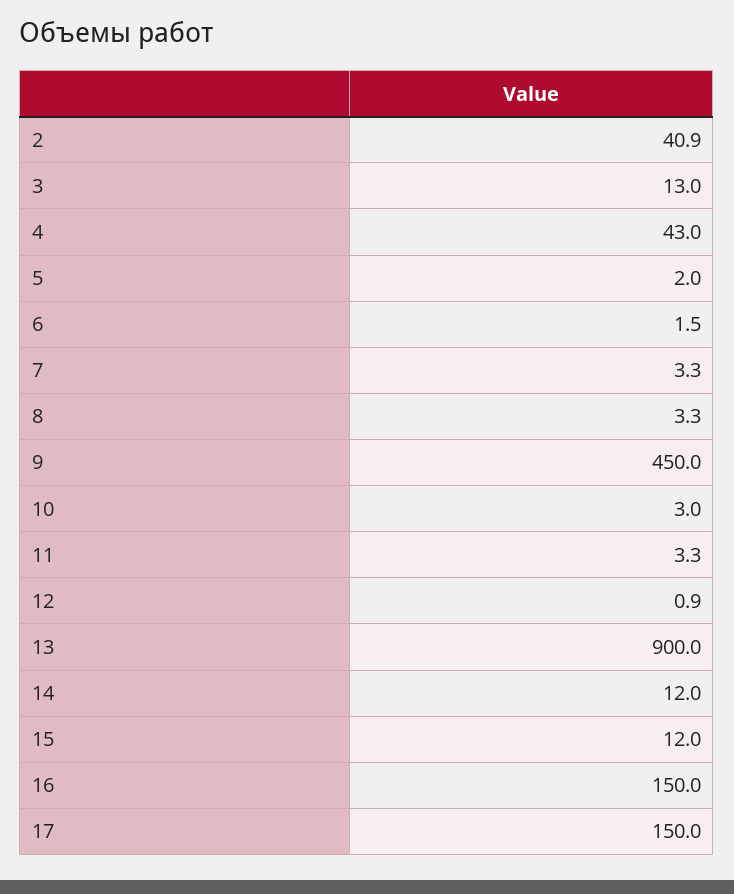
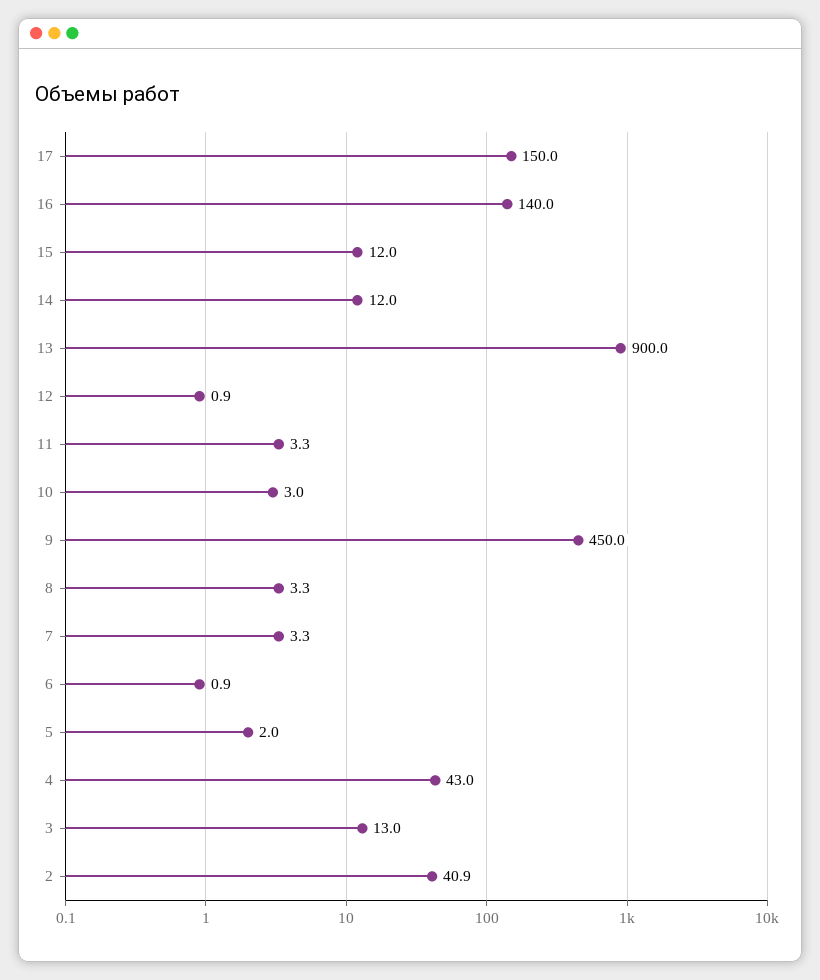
  {
    "2": 40.9,
    "3": 13,
    "4": 43,
    "5": 2,
-   "6": 1.5,
+   "6": 0.9,
    "7": 3.3,
    "8": 3.3,
    "9": 450,
    "10": 3,
    "11": 3.3,
    "12": 0.9,
    "13": 900,
    "14": 12,
    "15": 12,
-   "16": 150,
+   "16": 140,
    "17": 150
  }

